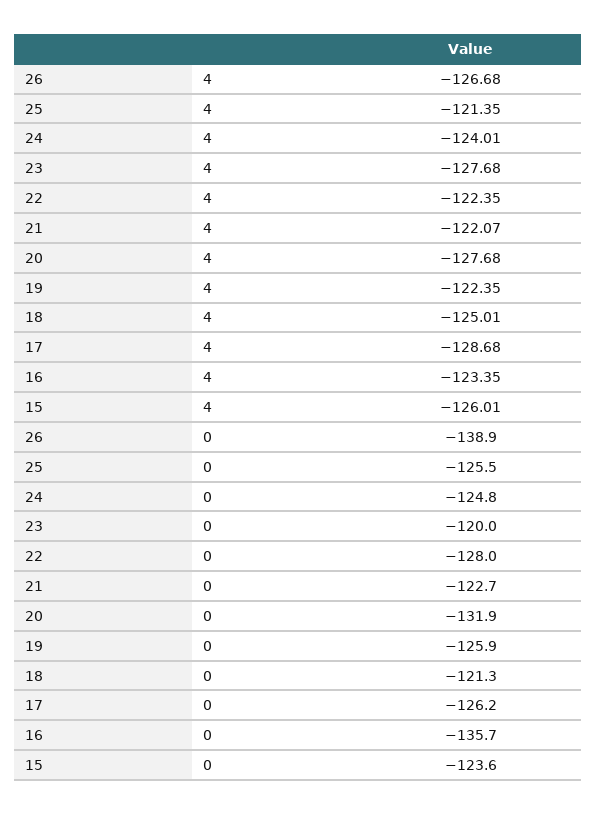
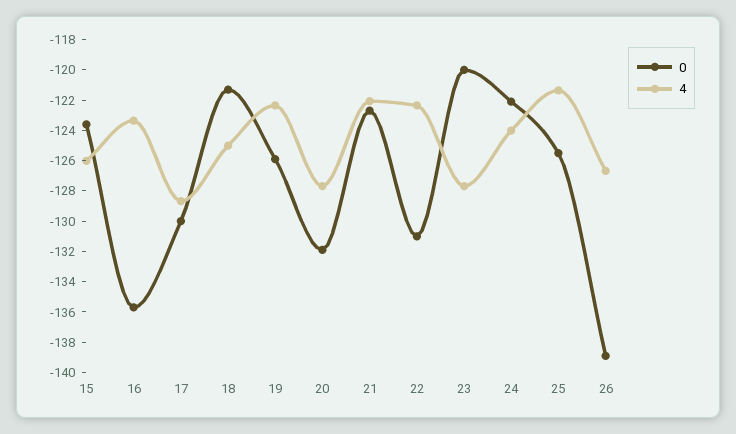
  {
    "4": {
      "26": -126.68,
      "25": -121.35,
      "24": -124.01,
      "23": -127.68,
      "22": -122.35,
      "21": -122.07,
      "20": -127.68,
      "19": -122.35,
      "18": -125.01,
      "17": -128.68,
      "16": -123.35,
      "15": -126.01
    },
    "0": {
      "26": -138.9,
      "25": -125.5,
-     "24": -124.8,
+     "24": -122,
      "23": -120,
-     "22": -128,
+     "22": -131,
      "21": -122.7,
      "20": -131.9,
      "19": -125.9,
      "18": -121.3,
-     "17": -126.2,
+     "17": -130,
      "16": -135.7,
      "15": -123.6
    }
  }

